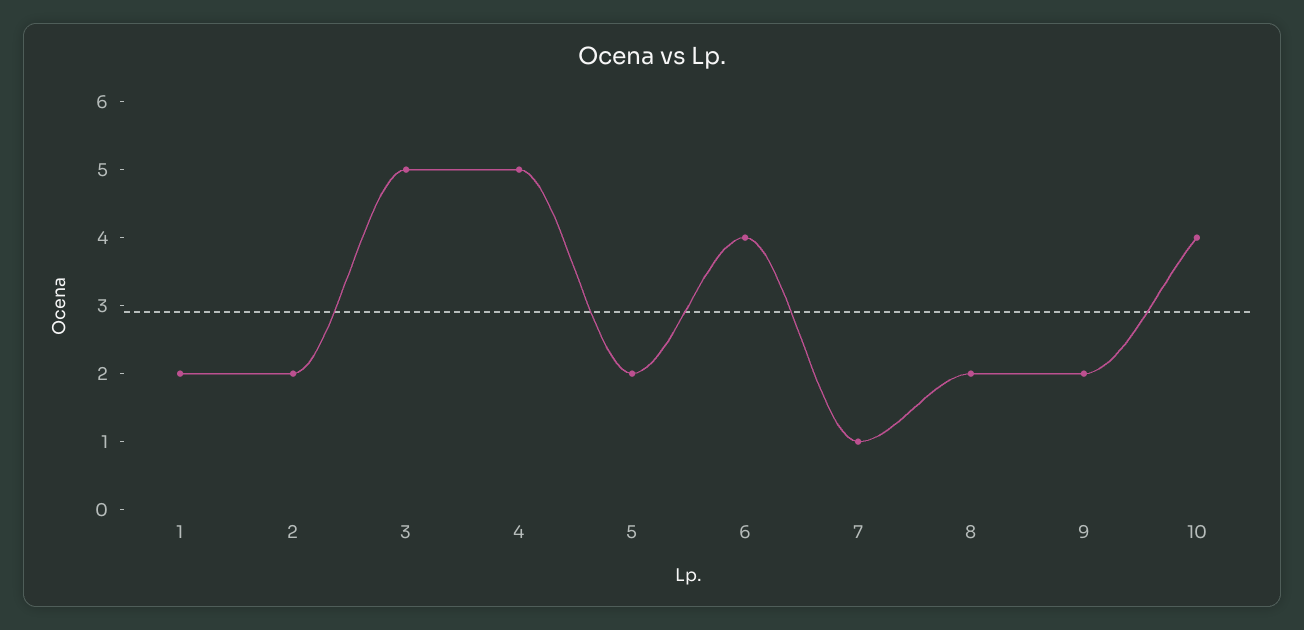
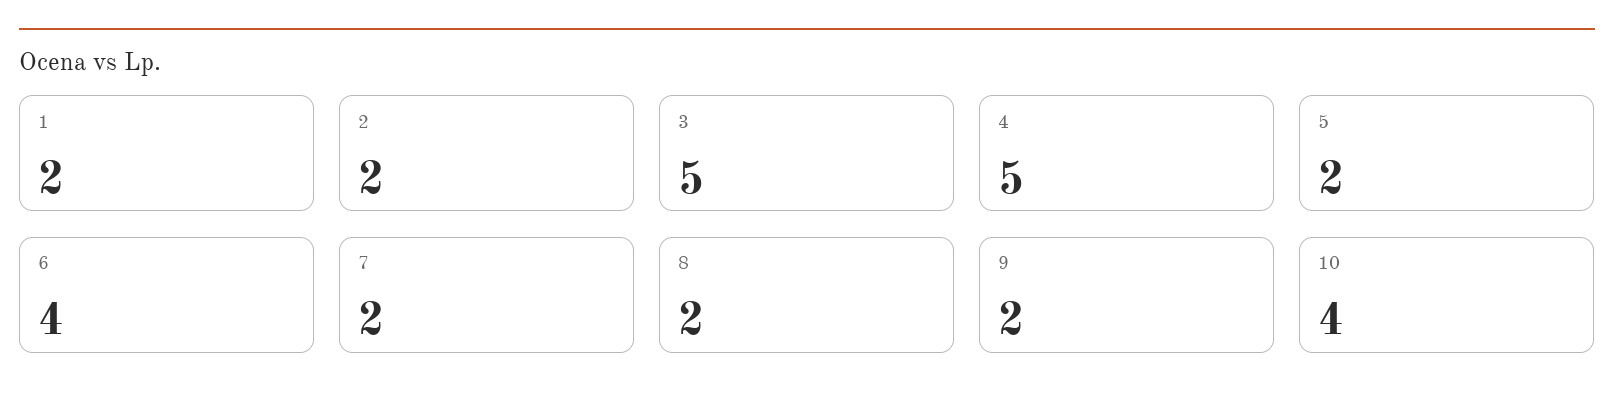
  {
    "1": 2,
    "2": 2,
    "3": 5,
    "4": 5,
    "5": 2,
    "6": 4,
-   "7": 1,
+   "7": 2,
    "8": 2,
    "9": 2,
    "10": 4
  }

